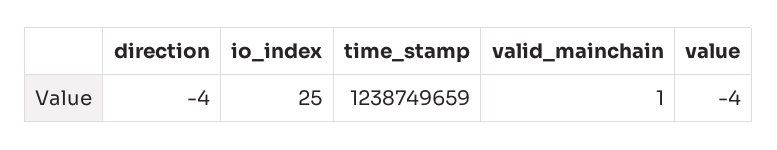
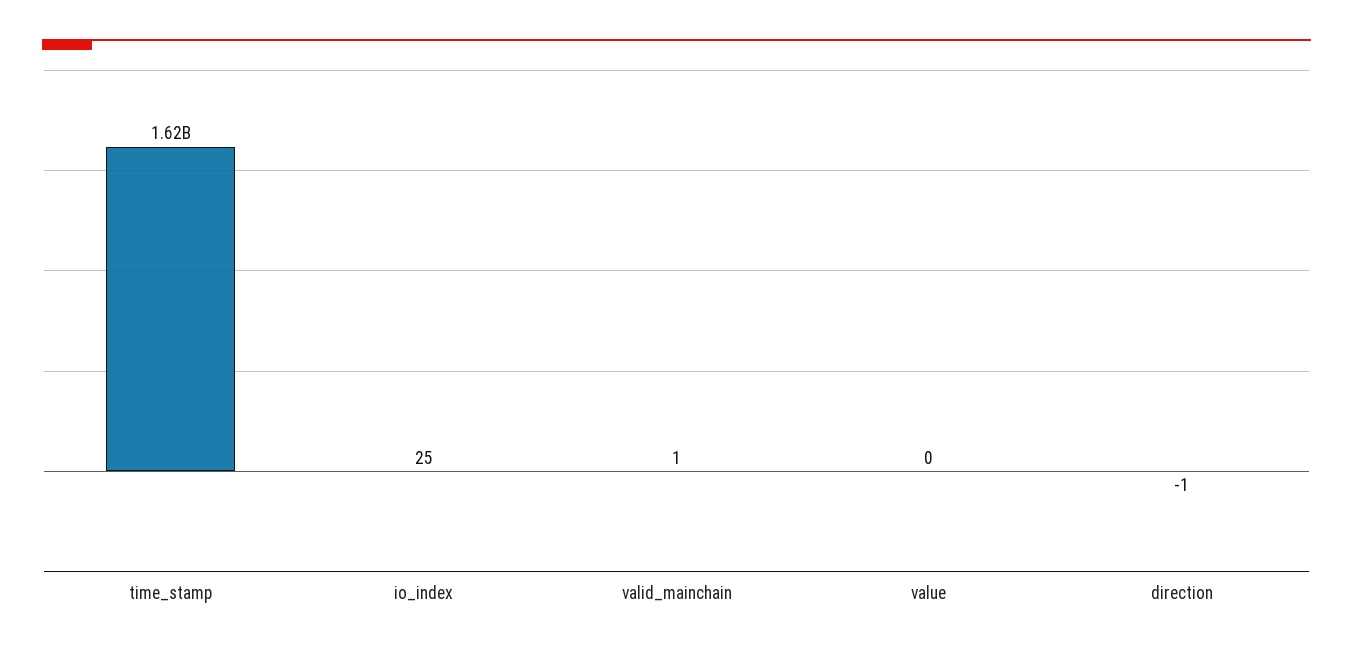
  {
-   "direction": -4,
+   "direction": -1,
    "io_index": 25,
-   "time_stamp": 1238749659,
+   "time_stamp": 1620000000,
    "valid_mainchain": 1,
-   "value": -4
+   "value": 0
  }

